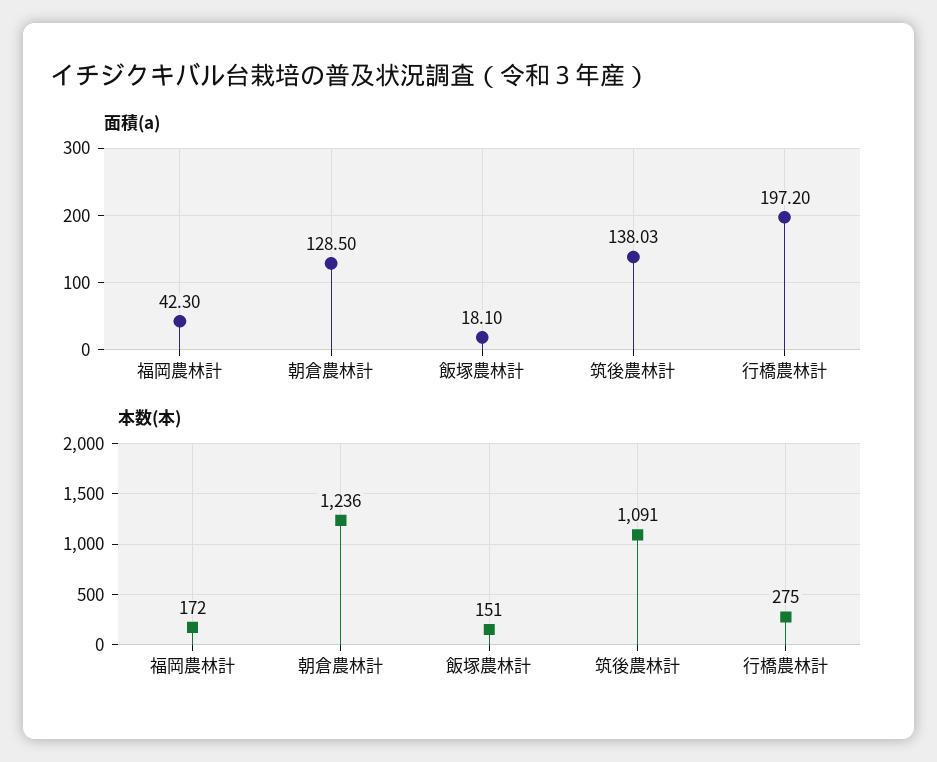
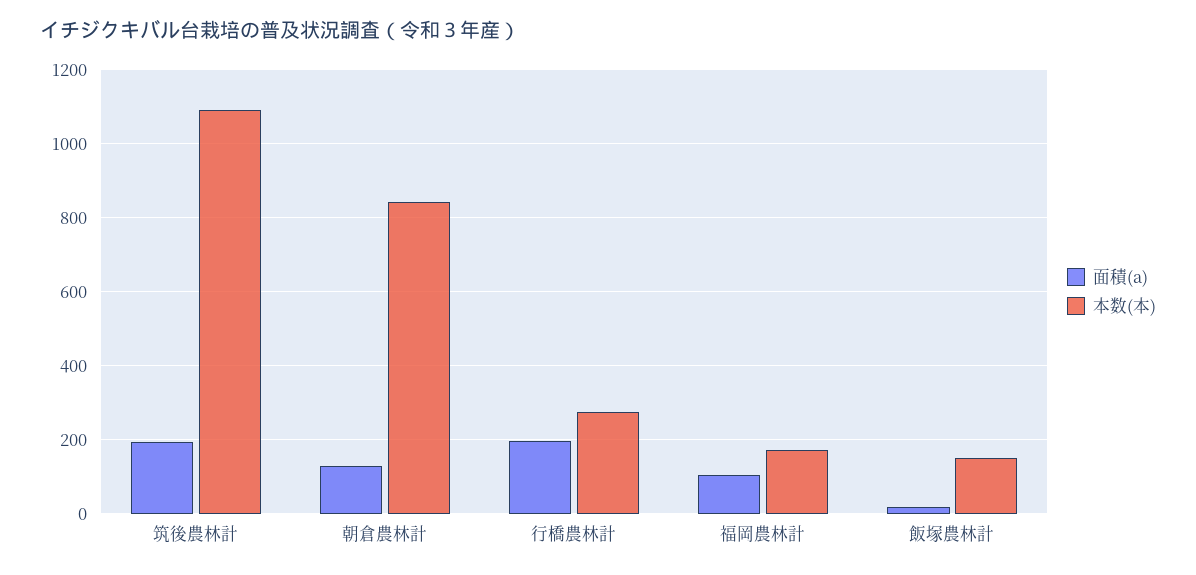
  {
    "面積(a)": {
-     "福岡農林計": 42.3,
+     "福岡農林計": 100,
      "朝倉農林計": 128.5,
      "飯塚農林計": 18.1,
-     "筑後農林計": 138.03,
+     "筑後農林計": 200,
      "行橋農林計": 197.2
    },
    "本数(本)": {
      "福岡農林計": 172,
-     "朝倉農林計": 1236,
+     "朝倉農林計": 840,
      "飯塚農林計": 151,
      "筑後農林計": 1091,
      "行橋農林計": 275
    }
  }

